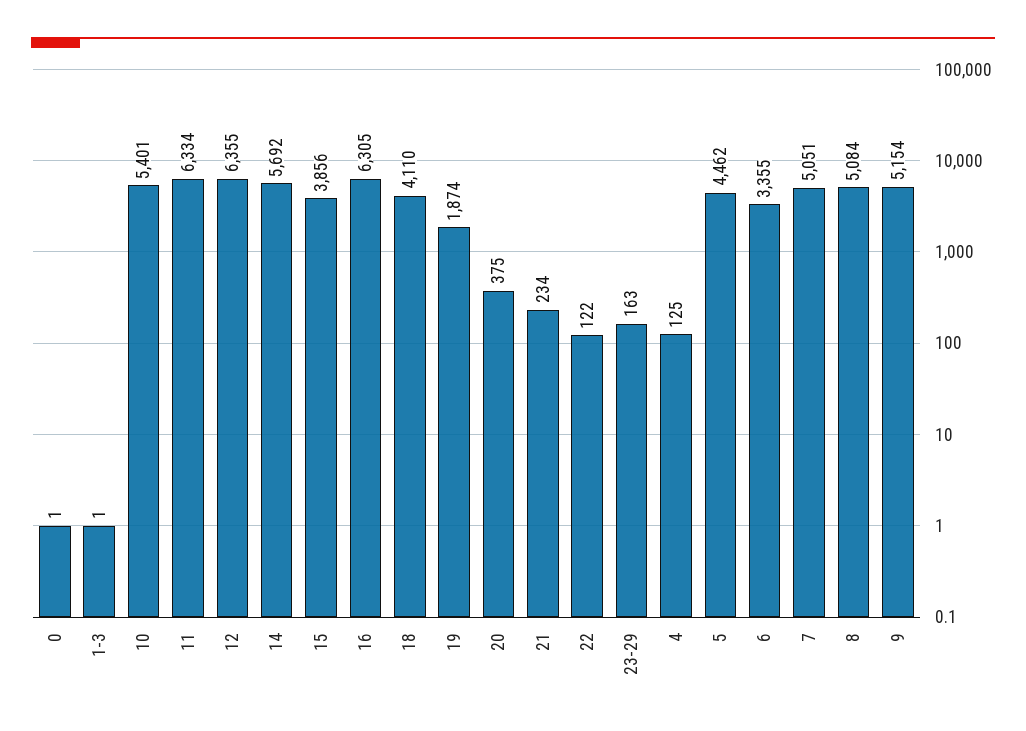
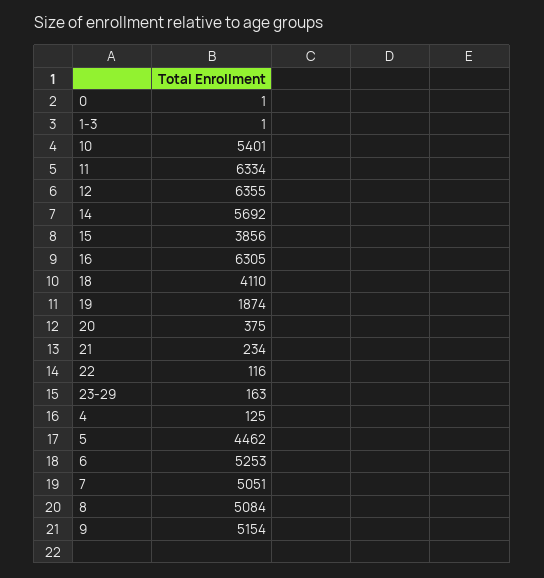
  {
    "0": 1,
    "1-3": 1,
    "10": 5401,
    "11": 6334,
    "12": 6355,
    "14": 5692,
    "15": 3856,
    "16": 6305,
    "18": 4110,
    "19": 1874,
    "20": 375,
    "21": 234,
-   "22": 122,
+   "22": 116,
    "23-29": 163,
    "4": 125,
    "5": 4462,
-   "6": 3355,
+   "6": 5253,
    "7": 5051,
    "8": 5084,
    "9": 5154
  }

